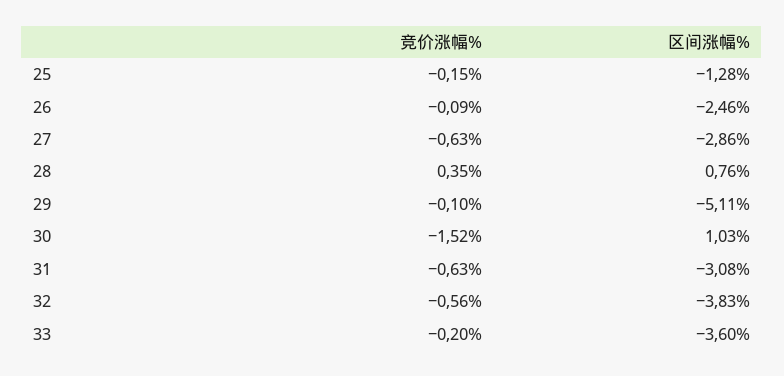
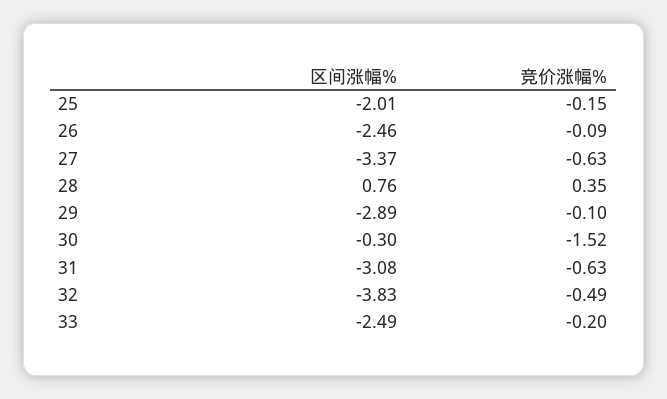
  {
    "竞价涨幅%": {
      "25": -0.15,
      "26": -0.09,
      "27": -0.63,
      "28": 0.35,
      "29": -0.1,
      "30": -1.52,
      "31": -0.63,
-     "32": -0.56,
+     "32": -0.49,
      "33": -0.2
    },
    "区间涨幅%": {
-     "25": -1.28,
+     "25": -2.01,
      "26": -2.46,
-     "27": -2.86,
+     "27": -3.37,
      "28": 0.76,
-     "29": -5.11,
+     "29": -2.89,
-     "30": 1.03,
+     "30": -0.3,
      "31": -3.08,
      "32": -3.83,
-     "33": -3.6
+     "33": -2.49
    }
  }

